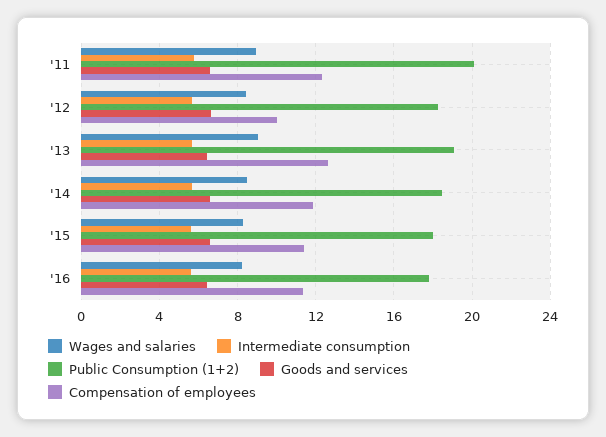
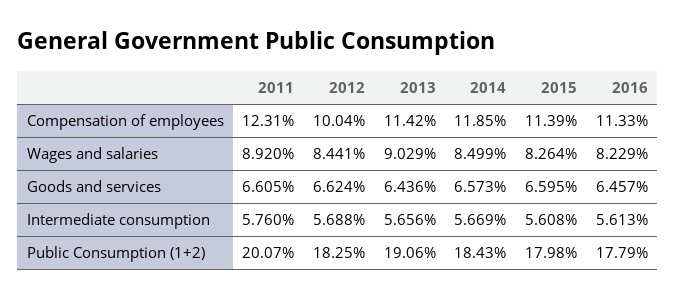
  {
    "Wages and salaries": {
      "'11": 8.92,
      "'12": 8.441,
      "'13": 9.029,
      "'14": 8.499,
      "'15": 8.264,
      "'16": 8.229
    },
    "Intermediate consumption": {
      "'11": 5.76,
      "'12": 5.688,
      "'13": 5.656,
      "'14": 5.669,
      "'15": 5.608,
      "'16": 5.613
    },
    "Public Consumption (1+2)": {
      "'11": 20.07,
      "'12": 18.25,
      "'13": 19.06,
      "'14": 18.43,
      "'15": 17.98,
      "'16": 17.79
    },
    "Goods and services": {
      "'11": 6.605,
      "'12": 6.624,
      "'13": 6.436,
      "'14": 6.573,
      "'15": 6.595,
      "'16": 6.457
    },
    "Compensation of employees": {
      "'11": 12.31,
      "'12": 10.04,
-     "'13": 12.5,
+     "'13": 11.42,
      "'14": 11.85,
      "'15": 11.39,
      "'16": 11.33
    }
  }

